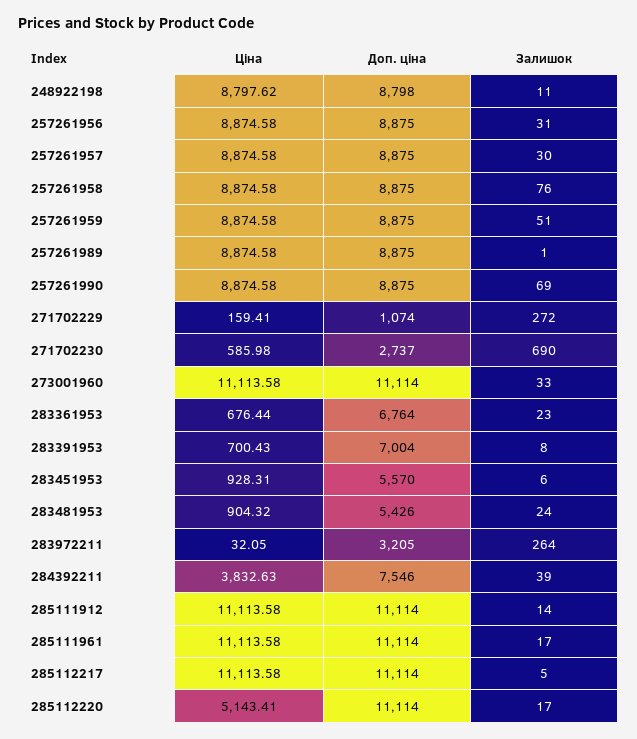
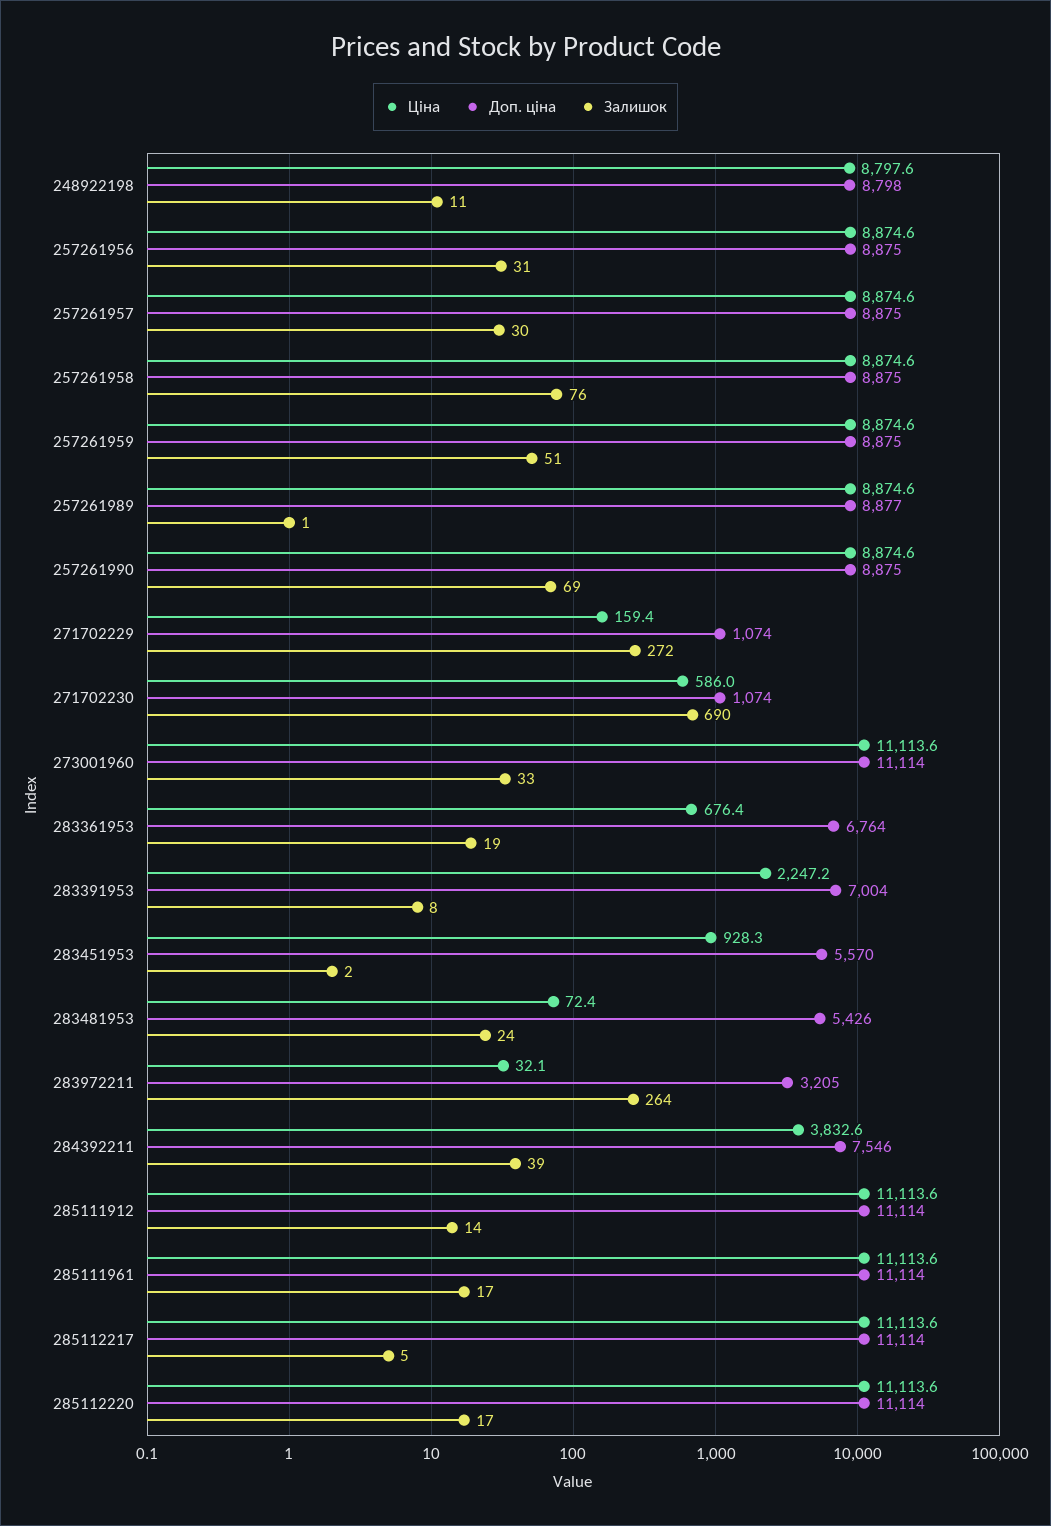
  {
    "Ціна": {
      "248922198": 8797.62,
      "257261956": 8874.58,
      "257261957": 8874.58,
      "257261958": 8874.58,
      "257261959": 8874.58,
      "257261989": 8874.58,
      "257261990": 8874.58,
      "271702229": 159.41,
      "271702230": 585.98,
      "273001960": 11113.58,
      "283361953": 676.44,
-     "283391953": 700.43,
+     "283391953": 2247.2,
      "283451953": 928.31,
-     "283481953": 904.32,
+     "283481953": 72.4,
      "283972211": 32.05,
      "284392211": 3832.63,
      "285111912": 11113.58,
      "285111961": 11113.58,
      "285112217": 11113.58,
-     "285112220": 5143.41
+     "285112220": 11113.6
    },
    "Доп. ціна": {
      "248922198": 8798,
      "257261956": 8875,
      "257261957": 8875,
      "257261958": 8875,
      "257261959": 8875,
-     "257261989": 8875,
+     "257261989": 8877,
      "257261990": 8875,
      "271702229": 1074,
-     "271702230": 2737,
+     "271702230": 1074,
      "273001960": 11114,
      "283361953": 6764,
      "283391953": 7004,
      "283451953": 5570,
      "283481953": 5426,
      "283972211": 3205,
      "284392211": 7546,
      "285111912": 11114,
      "285111961": 11114,
      "285112217": 11114,
      "285112220": 11114
    },
    "Залишок": {
      "248922198": 11,
      "257261956": 31,
      "257261957": 30,
      "257261958": 76,
      "257261959": 51,
      "257261989": 1,
      "257261990": 69,
      "271702229": 272,
      "271702230": 690,
      "273001960": 33,
-     "283361953": 23,
+     "283361953": 19,
      "283391953": 8,
-     "283451953": 6,
+     "283451953": 2,
      "283481953": 24,
      "283972211": 264,
      "284392211": 39,
      "285111912": 14,
      "285111961": 17,
      "285112217": 5,
      "285112220": 17
    }
  }

